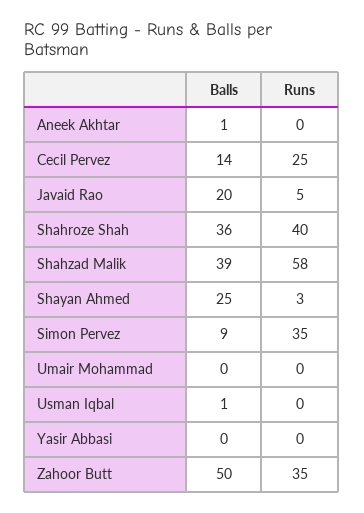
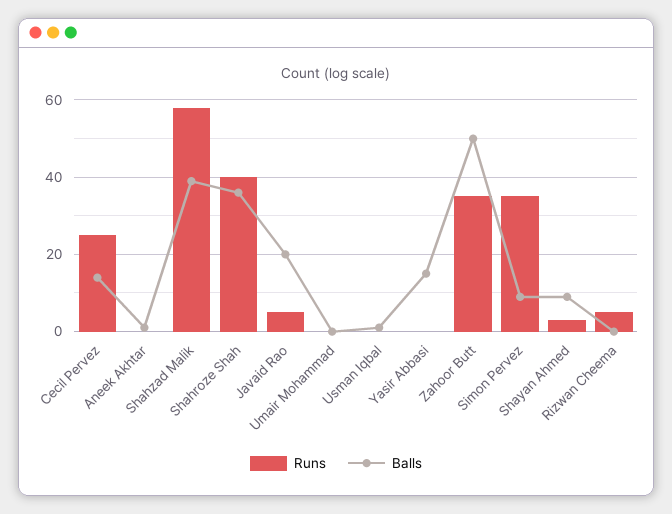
  {
    "Balls": {
      "Aneek Akhtar": 1,
      "Cecil Pervez": 14,
      "Javaid Rao": 20,
      "Shahroze Shah": 36,
      "Shahzad Malik": 39,
-     "Shayan Ahmed": 25,
+     "Shayan Ahmed": 10,
      "Simon Pervez": 9,
      "Umair Mohammad": 0,
      "Usman Iqbal": 1,
-     "Yasir Abbasi": 0,
+     "Yasir Abbasi": 15,
-     "Zahoor Butt": 50
+     "Zahoor Butt": 50,
+     "Rizwan Cheema": 0
    },
    "Runs": {
      "Aneek Akhtar": 0,
      "Cecil Pervez": 25,
      "Javaid Rao": 5,
      "Shahroze Shah": 40,
      "Shahzad Malik": 58,
      "Shayan Ahmed": 3,
      "Simon Pervez": 35,
      "Umair Mohammad": 0,
      "Usman Iqbal": 0,
      "Yasir Abbasi": 0,
-     "Zahoor Butt": 35
+     "Zahoor Butt": 35,
+     "Rizwan Cheema": 5
    }
  }

